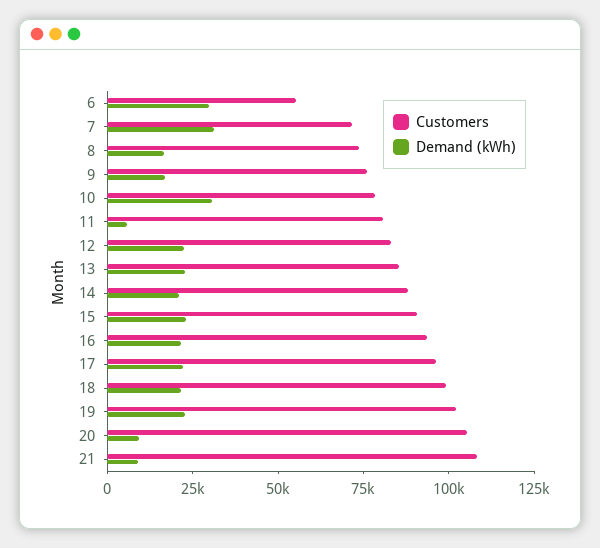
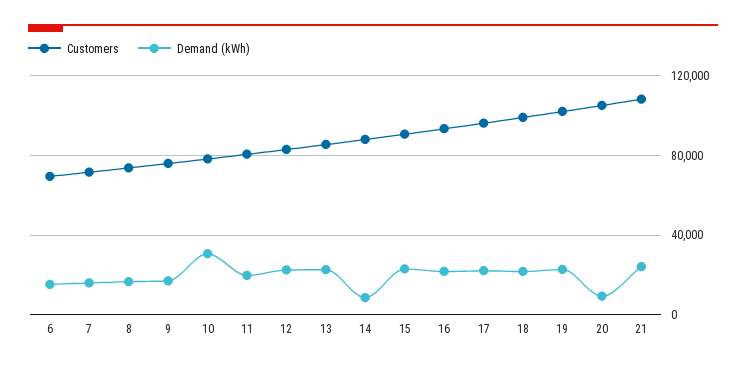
  {
    "Customers": {
-     "6": 55000,
+     "6": 70000,
      "7": 70000,
      "8": 75000,
      "9": 75000,
      "10": 80000,
      "11": 80000,
      "12": 85000,
      "13": 85000,
      "14": 90000,
      "15": 90000,
      "16": 95000,
      "17": 95000,
      "18": 100000,
      "19": 100000,
      "20": 105000,
      "21": 110000
    },
    "Demand (kWh)": {
-     "6": 30000,
+     "6": 15000,
-     "7": 30000,
+     "7": 15000,
      "8": 15000,
      "9": 15000,
      "10": 30000,
-     "11": 5000,
+     "11": 20000,
      "12": 20000,
      "13": 25000,
-     "14": 20000,
+     "14": 10000,
      "15": 25000,
      "16": 20000,
      "17": 20000,
      "18": 20000,
      "19": 25000,
      "20": 10000,
-     "21": 10000
+     "21": 25000
    }
  }

